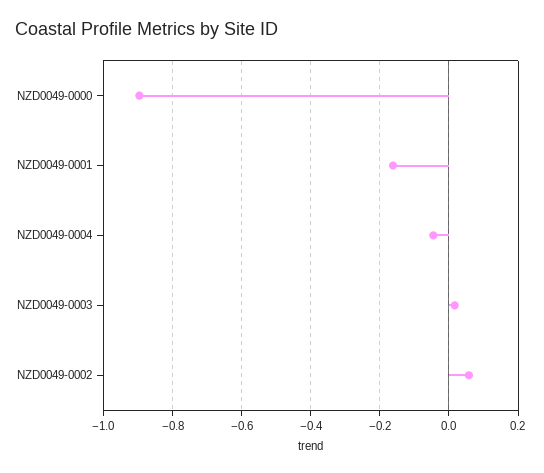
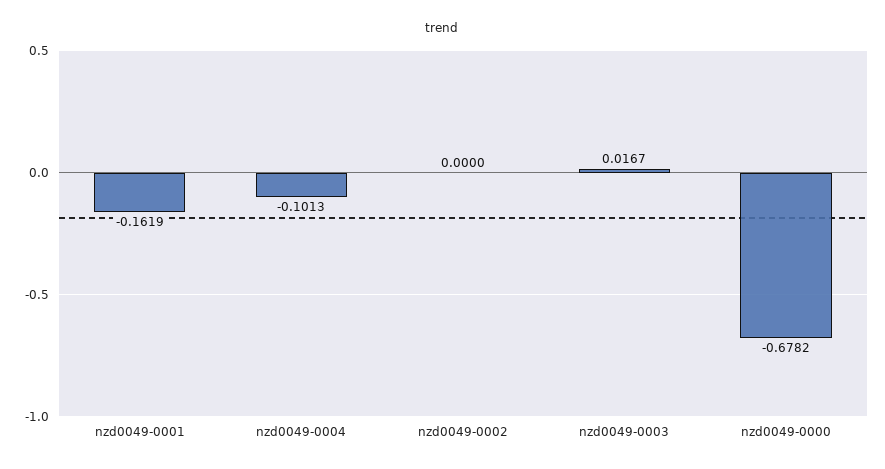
  {
-   "NZD0049-0000": -0.9,
+   "NZD0049-0000": -0.6782,
    "NZD0049-0001": -0.1619,
-   "NZD0049-0004": -0.04,
+   "NZD0049-0004": -0.1013,
    "NZD0049-0003": 0.0167,
-   "NZD0049-0002": 0.06
+   "NZD0049-0002": 0
  }

